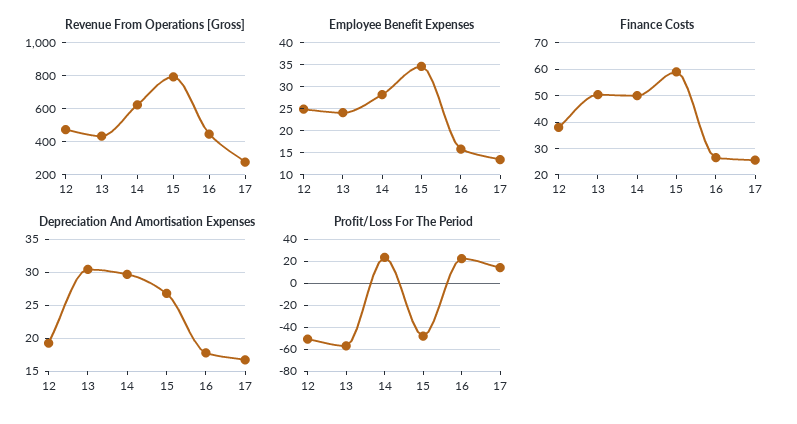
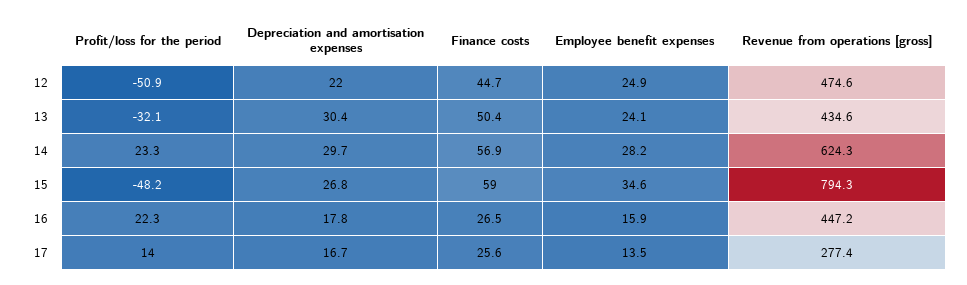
  {
    "Revenue From Operations [Gross]": {
      "12": 474.6,
      "13": 434.6,
      "14": 624.3,
      "15": 794.3,
      "16": 447.2,
      "17": 277.4
    },
    "Employee Benefit Expenses": {
      "12": 24.9,
      "13": 24.1,
      "14": 28.2,
      "15": 34.6,
      "16": 15.9,
      "17": 13.5
    },
    "Finance Costs": {
-     "12": 37.5,
+     "12": 44.7,
      "13": 50.4,
-     "14": 50,
+     "14": 56.9,
      "15": 59,
      "16": 26.5,
      "17": 25.6
    },
    "Depreciation And Amortisation Expenses": {
-     "12": 19,
+     "12": 22,
      "13": 30.4,
      "14": 29.7,
      "15": 26.8,
      "16": 17.8,
      "17": 16.7
    },
    "Profit/Loss For The Period": {
      "12": -50.9,
-     "13": -60,
+     "13": -32.1,
      "14": 23.3,
      "15": -48.2,
      "16": 22.3,
      "17": 14
    }
  }

